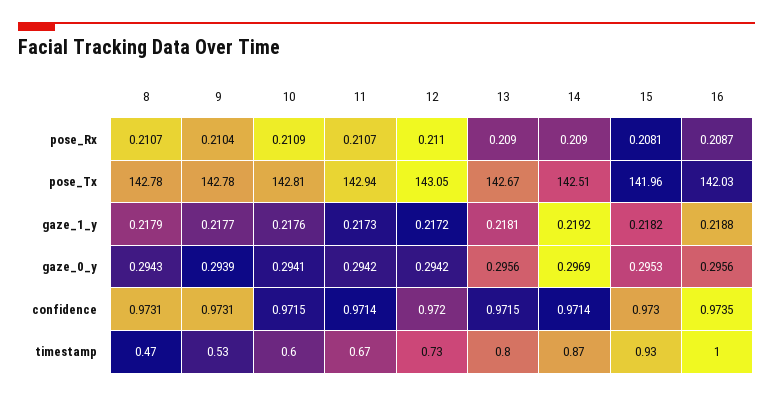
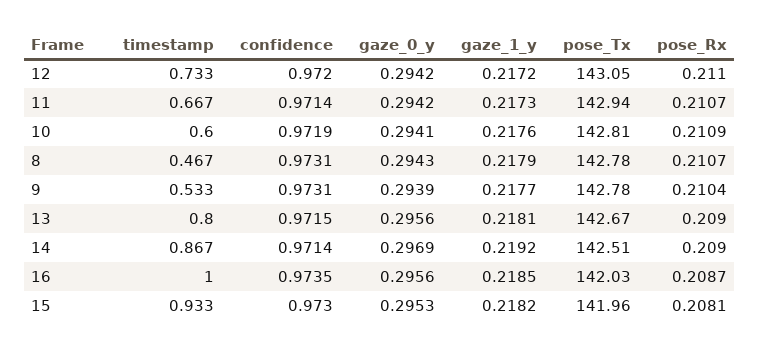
  {
    "8": {
      "pose_Rx": 0.2107,
      "pose_Tx": 142.78,
      "gaze_1_y": 0.2179,
      "gaze_0_y": 0.2943,
      "confidence": 0.9731,
      "timestamp": 0.467
    },
    "9": {
      "pose_Rx": 0.2104,
      "pose_Tx": 142.78,
      "gaze_1_y": 0.2177,
      "gaze_0_y": 0.2939,
      "confidence": 0.9731,
      "timestamp": 0.533
    },
    "10": {
      "pose_Rx": 0.2109,
      "pose_Tx": 142.81,
      "gaze_1_y": 0.2176,
      "gaze_0_y": 0.2941,
-     "confidence": 0.9715,
+     "confidence": 0.9719,
      "timestamp": 0.6
    },
    "11": {
      "pose_Rx": 0.2107,
      "pose_Tx": 142.94,
      "gaze_1_y": 0.2173,
      "gaze_0_y": 0.2942,
      "confidence": 0.9714,
      "timestamp": 0.667
    },
    "12": {
      "pose_Rx": 0.211,
      "pose_Tx": 143.05,
      "gaze_1_y": 0.2172,
      "gaze_0_y": 0.2942,
      "confidence": 0.972,
      "timestamp": 0.733
    },
    "13": {
      "pose_Rx": 0.209,
      "pose_Tx": 142.67,
      "gaze_1_y": 0.2181,
      "gaze_0_y": 0.2956,
      "confidence": 0.9715,
      "timestamp": 0.8
    },
    "14": {
      "pose_Rx": 0.209,
      "pose_Tx": 142.51,
      "gaze_1_y": 0.2192,
      "gaze_0_y": 0.2969,
      "confidence": 0.9714,
      "timestamp": 0.867
    },
    "15": {
      "pose_Rx": 0.2081,
      "pose_Tx": 141.96,
      "gaze_1_y": 0.2182,
      "gaze_0_y": 0.2953,
      "confidence": 0.973,
      "timestamp": 0.933
    },
    "16": {
      "pose_Rx": 0.2087,
      "pose_Tx": 142.03,
-     "gaze_1_y": 0.2188,
+     "gaze_1_y": 0.2185,
      "gaze_0_y": 0.2956,
      "confidence": 0.9735,
      "timestamp": 1
    }
  }

